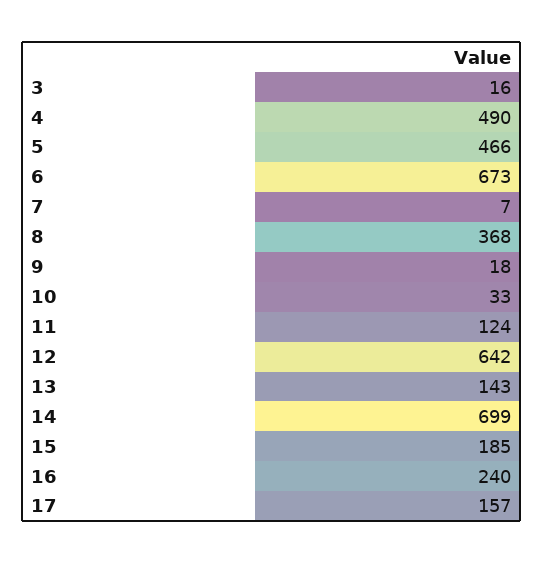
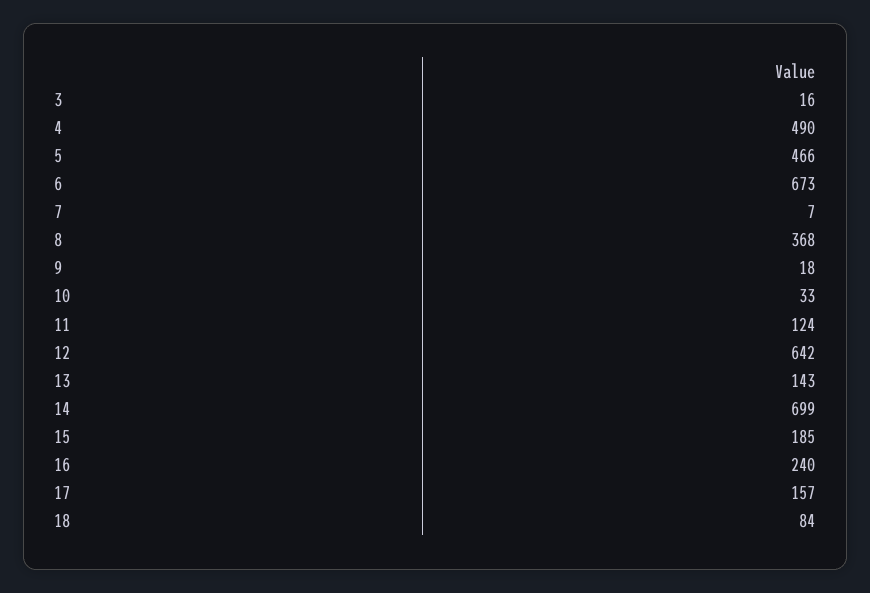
  {
    "3": 16,
    "4": 490,
    "5": 466,
    "6": 673,
    "7": 7,
    "8": 368,
    "9": 18,
    "10": 33,
    "11": 124,
    "12": 642,
    "13": 143,
    "14": 699,
    "15": 185,
    "16": 240,
-   "17": 157
+   "17": 157,
+   "18": 84
  }

